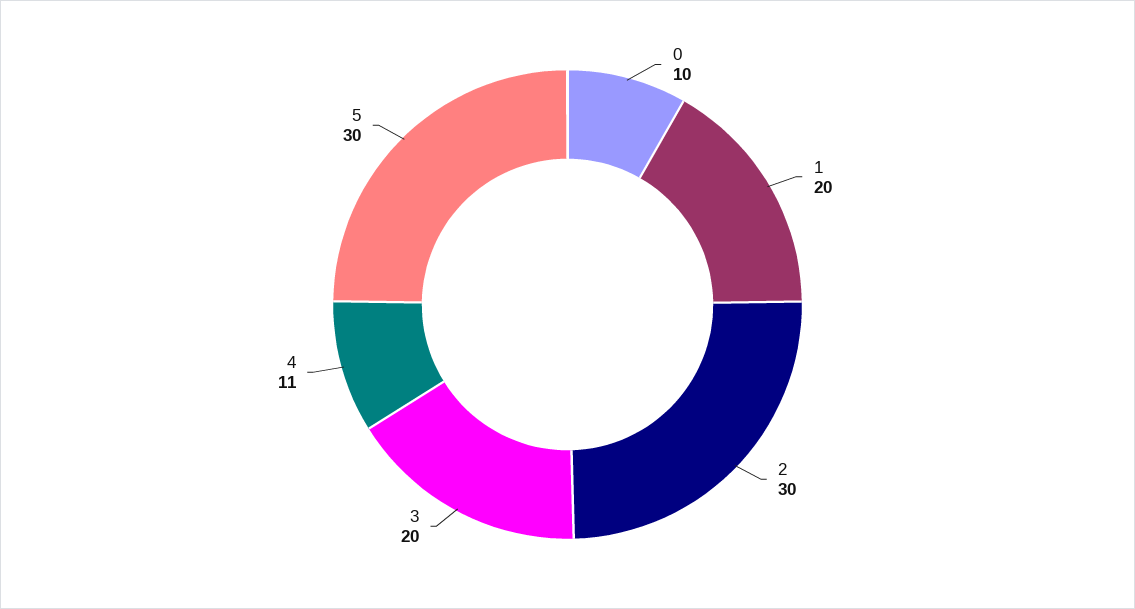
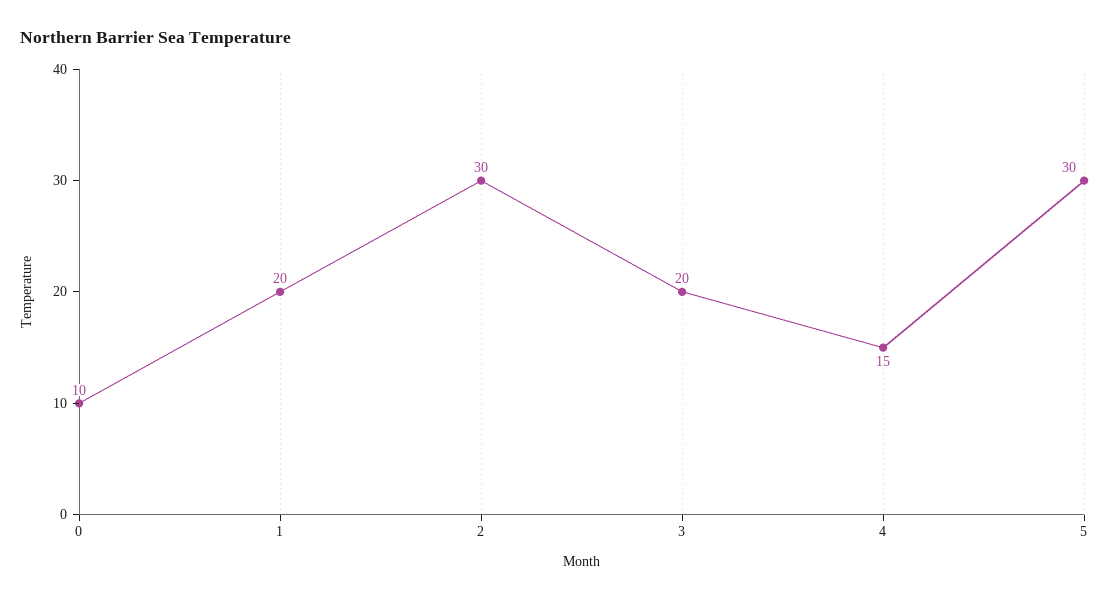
  {
    "0": 10,
    "1": 20,
    "2": 30,
    "3": 20,
-   "4": 11,
+   "4": 15,
    "5": 30
  }

